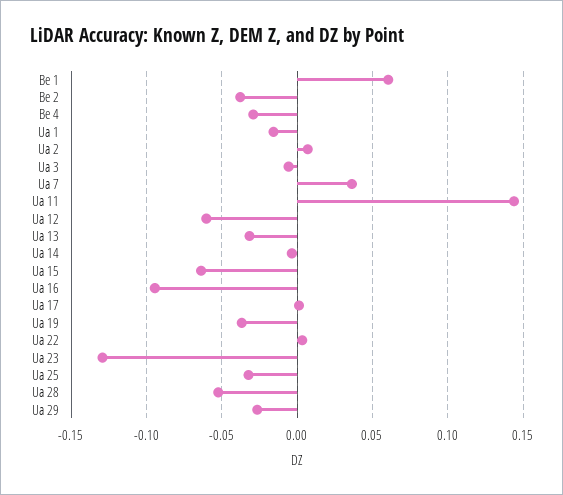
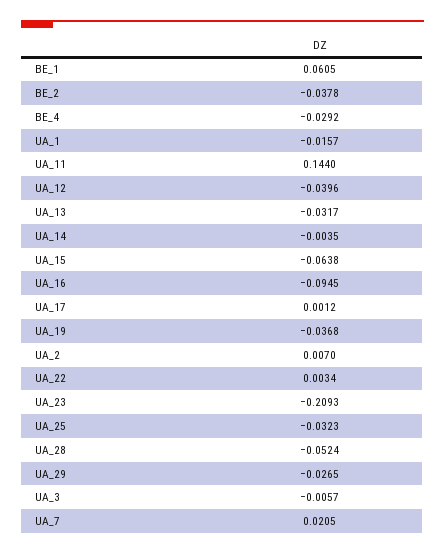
  {
    "Be 1": 0.0605,
    "Be 2": -0.0378,
    "Be 4": -0.0292,
    "Ua 1": -0.0157,
    "Ua 2": 0.007,
    "Ua 3": -0.0057,
-   "Ua 7": 0.035,
+   "Ua 7": 0.0205,
    "Ua 11": 0.144,
-   "Ua 12": -0.06,
+   "Ua 12": -0.0396,
    "Ua 13": -0.0317,
    "Ua 14": -0.0035,
    "Ua 15": -0.0638,
    "Ua 16": -0.0945,
    "Ua 17": 0.0012,
    "Ua 19": -0.0368,
    "Ua 22": 0.0034,
-   "Ua 23": -0.13,
+   "Ua 23": -0.2093,
    "Ua 25": -0.0323,
    "Ua 28": -0.0524,
    "Ua 29": -0.0265
  }

